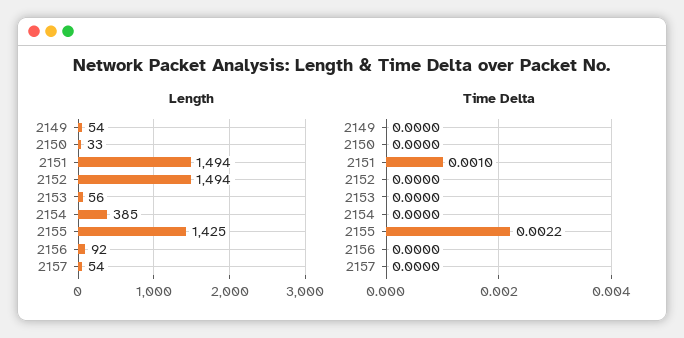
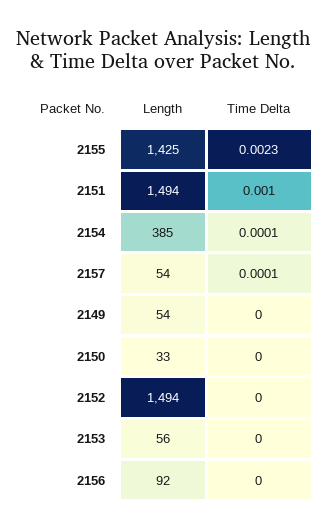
  {
    "Length": {
      "2149": 54,
      "2150": 33,
      "2151": 1494,
      "2152": 1494,
      "2153": 56,
      "2154": 385,
      "2155": 1425,
      "2156": 92,
      "2157": 54
    },
    "Time Delta": {
      "2149": 0,
      "2150": 0,
      "2151": 0.001,
      "2152": 0,
      "2153": 0,
-     "2154": 0,
+     "2154": 0.0001,
-     "2155": 0.0022,
+     "2155": 0.0023,
      "2156": 0,
-     "2157": 0
+     "2157": 0.0001
    }
  }

